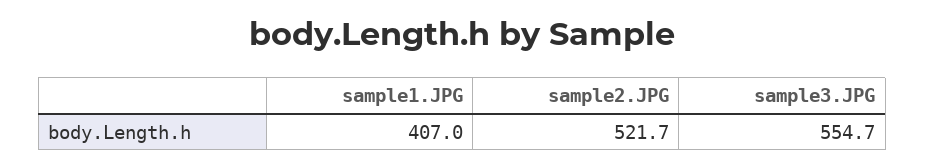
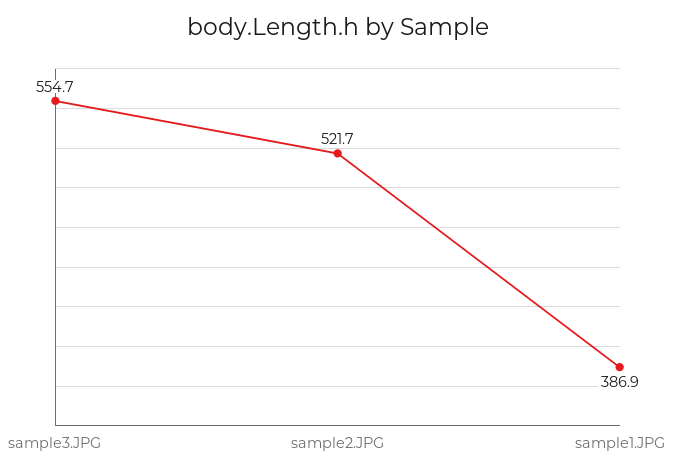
  {
-   "sample1.JPG": 407,
+   "sample1.JPG": 386.9,
    "sample2.JPG": 521.7,
    "sample3.JPG": 554.7
  }

